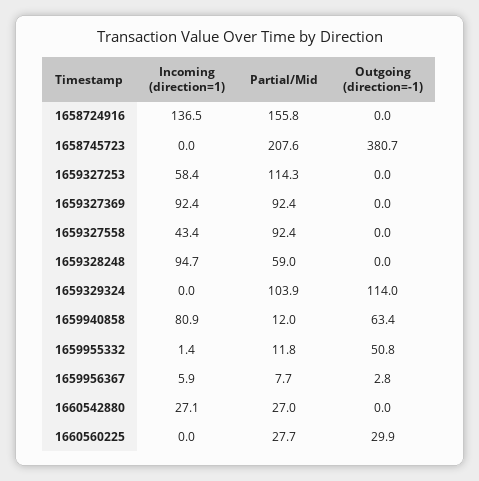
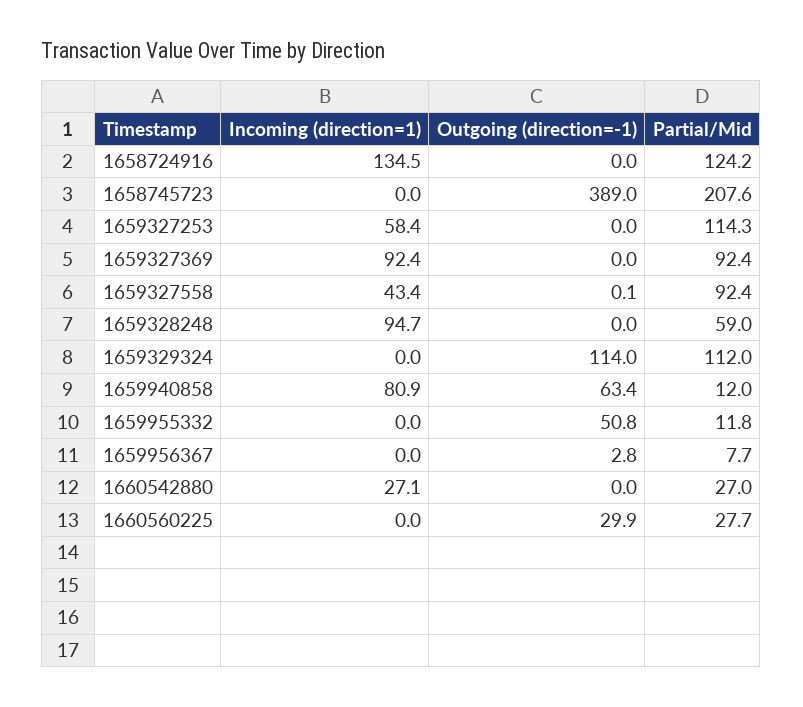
  {
    "Incoming (direction=1)": {
-     "1658724916": 136.5,
+     "1658724916": 134.5,
      "1658745723": 0,
      "1659327253": 58.4,
      "1659327369": 92.4,
      "1659327558": 43.4,
      "1659328248": 94.7,
      "1659329324": 0,
      "1659940858": 80.9,
-     "1659955332": 1.4,
+     "1659955332": 0,
-     "1659956367": 5.9,
+     "1659956367": 0,
      "1660542880": 27.1,
      "1660560225": 0
    },
    "Partial/Mid": {
-     "1658724916": 155.8,
+     "1658724916": 124.2,
      "1658745723": 207.6,
      "1659327253": 114.3,
      "1659327369": 92.4,
      "1659327558": 92.4,
      "1659328248": 59,
-     "1659329324": 103.9,
+     "1659329324": 112,
      "1659940858": 12,
      "1659955332": 11.8,
      "1659956367": 7.7,
      "1660542880": 27,
      "1660560225": 27.7
    },
    "Outgoing (direction=-1)": {
      "1658724916": 0,
-     "1658745723": 380.7,
+     "1658745723": 389,
      "1659327253": 0,
      "1659327369": 0,
-     "1659327558": 0,
+     "1659327558": 0.1,
      "1659328248": 0,
      "1659329324": 114,
      "1659940858": 63.4,
      "1659955332": 50.8,
      "1659956367": 2.8,
      "1660542880": 0,
      "1660560225": 29.9
    }
  }

